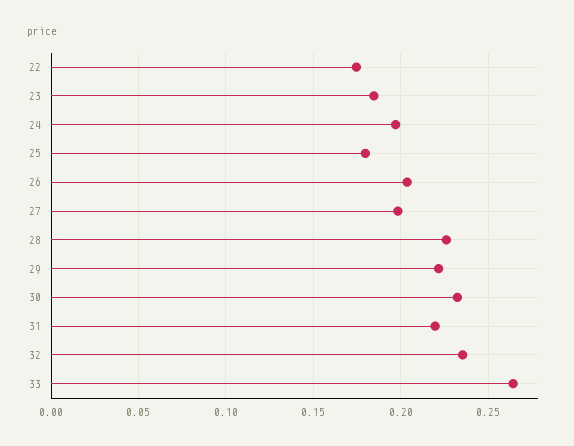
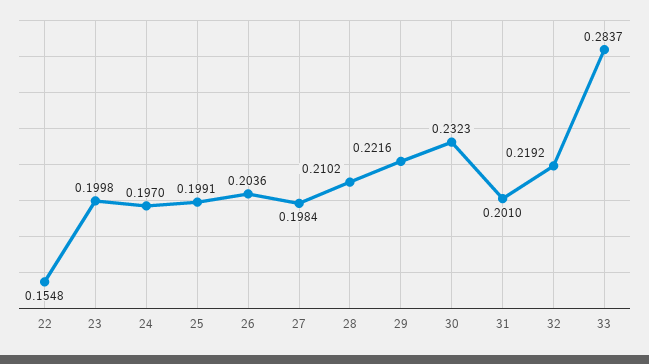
  {
-   "22": 0.175,
+   "22": 0.1548,
-   "23": 0.185,
+   "23": 0.1998,
    "24": 0.197,
-   "25": 0.18,
+   "25": 0.1991,
    "26": 0.2036,
    "27": 0.1984,
-   "28": 0.225,
+   "28": 0.2102,
    "29": 0.2216,
    "30": 0.2323,
-   "31": 0.22,
+   "31": 0.201,
-   "32": 0.235,
+   "32": 0.2192,
-   "33": 0.265
+   "33": 0.2837
  }

